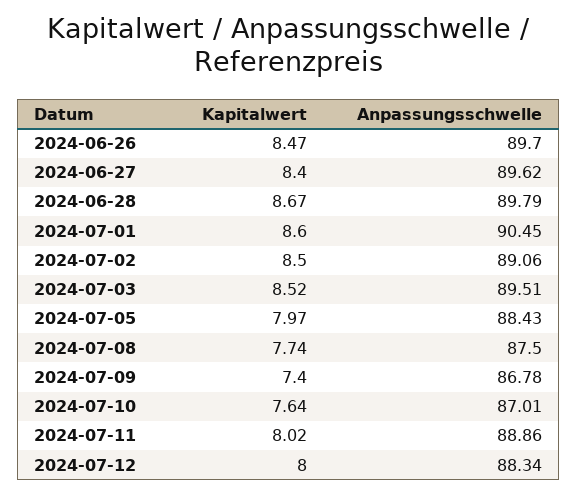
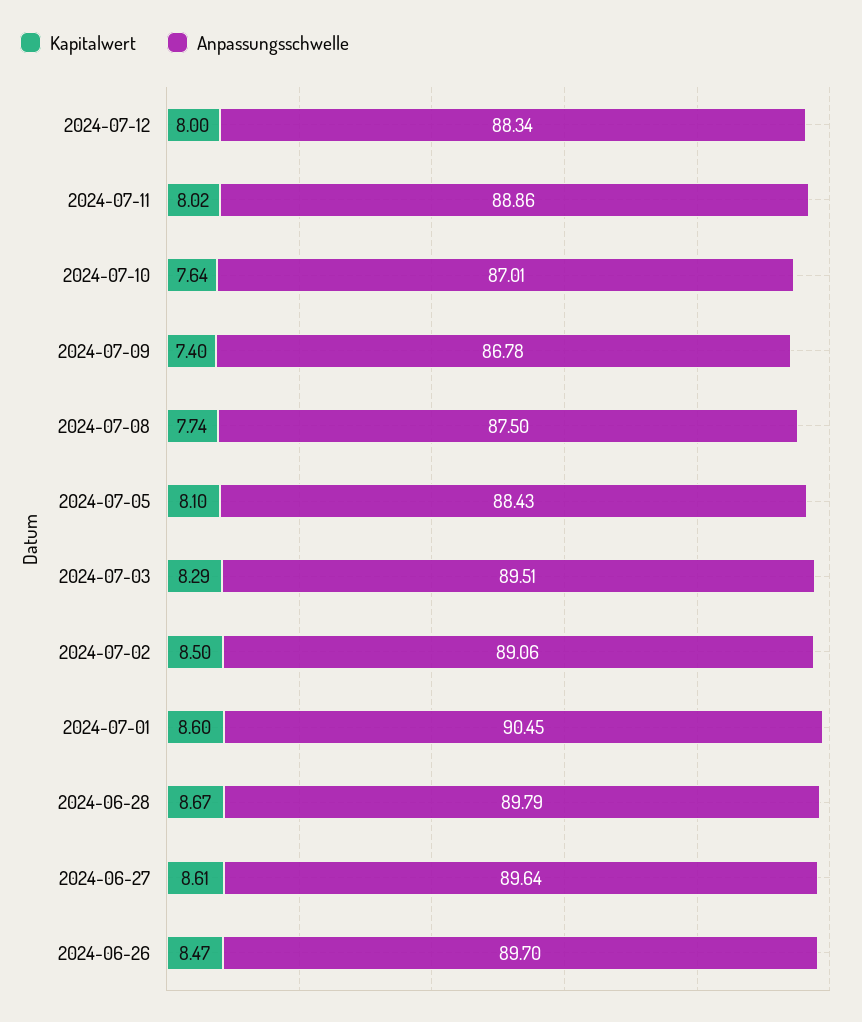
  {
    "Kapitalwert": {
      "2024-06-26": 8.47,
-     "2024-06-27": 8.4,
+     "2024-06-27": 8.61,
      "2024-06-28": 8.67,
      "2024-07-01": 8.6,
      "2024-07-02": 8.5,
-     "2024-07-03": 8.52,
+     "2024-07-03": 8.29,
-     "2024-07-05": 7.97,
+     "2024-07-05": 8.1,
      "2024-07-08": 7.74,
      "2024-07-09": 7.4,
      "2024-07-10": 7.64,
      "2024-07-11": 8.02,
      "2024-07-12": 8
    },
    "Anpassungsschwelle": {
      "2024-06-26": 89.7,
-     "2024-06-27": 89.62,
+     "2024-06-27": 89.64,
      "2024-06-28": 89.79,
      "2024-07-01": 90.45,
      "2024-07-02": 89.06,
      "2024-07-03": 89.51,
      "2024-07-05": 88.43,
      "2024-07-08": 87.5,
      "2024-07-09": 86.78,
      "2024-07-10": 87.01,
      "2024-07-11": 88.86,
      "2024-07-12": 88.34
    }
  }

